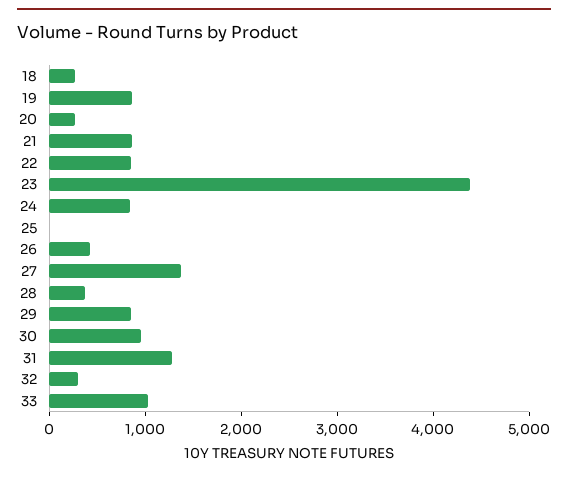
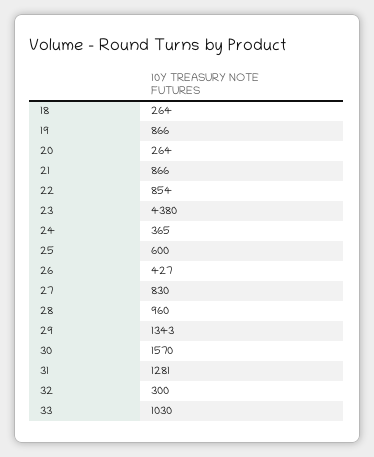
  {
    "18": 264,
    "19": 866,
    "20": 264,
    "21": 866,
    "22": 854,
    "23": 4380,
-   "24": 800,
+   "24": 365,
-   "25": 0,
+   "25": 600,
    "26": 427,
-   "27": 1400,
+   "27": 830,
-   "28": 400,
+   "28": 960,
-   "29": 800,
+   "29": 1343,
-   "30": 1000,
+   "30": 1570,
    "31": 1281,
    "32": 300,
    "33": 1030
  }

